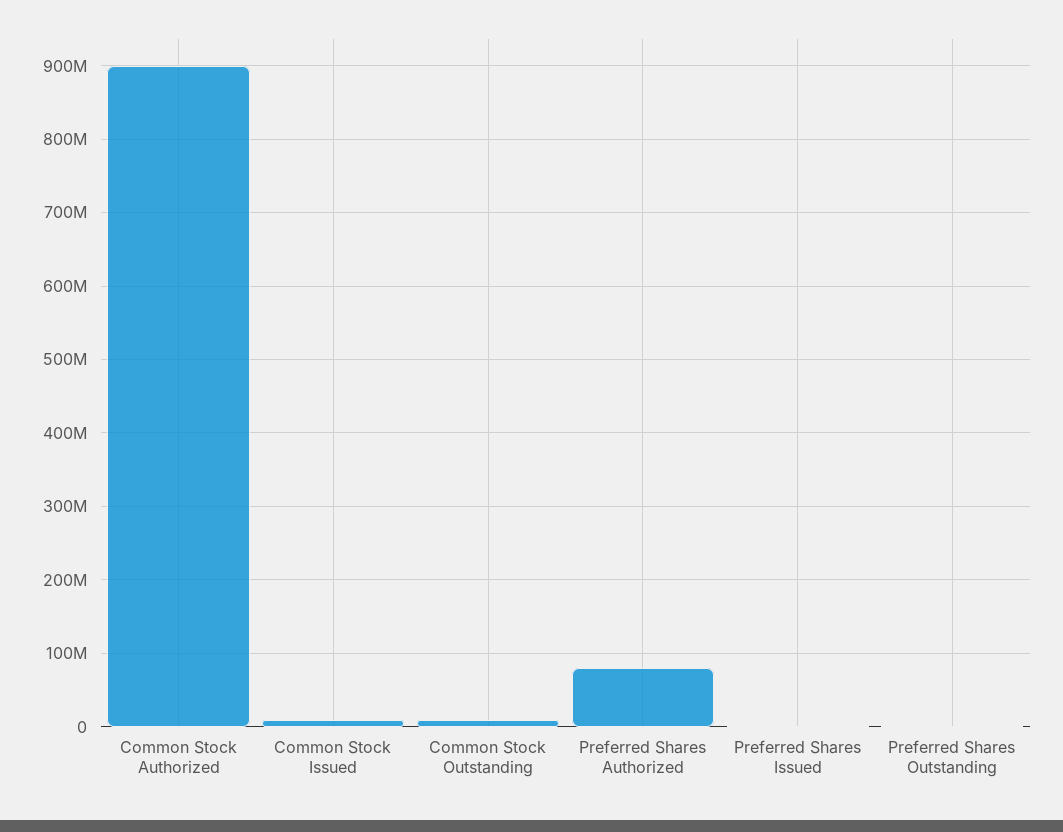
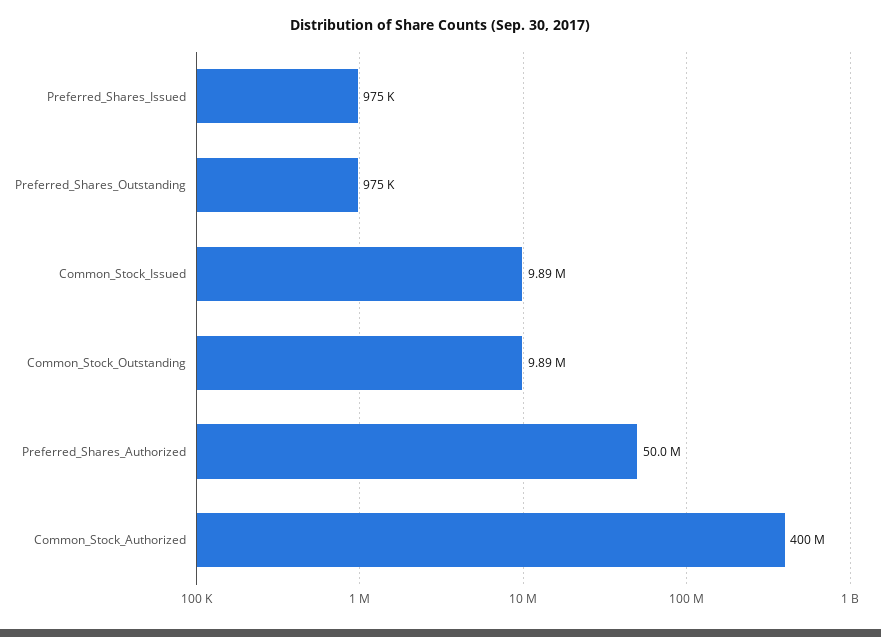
  {
-   "Common Stock Authorized": 900000000,
+   "Common Stock Authorized": 400000000,
    "Common Stock Issued": 9890000,
    "Common Stock Outstanding": 9890000,
-   "Preferred Shares Authorized": 80000000,
+   "Preferred Shares Authorized": 50000000,
    "Preferred Shares Issued": 975000,
    "Preferred Shares Outstanding": 975000
  }

